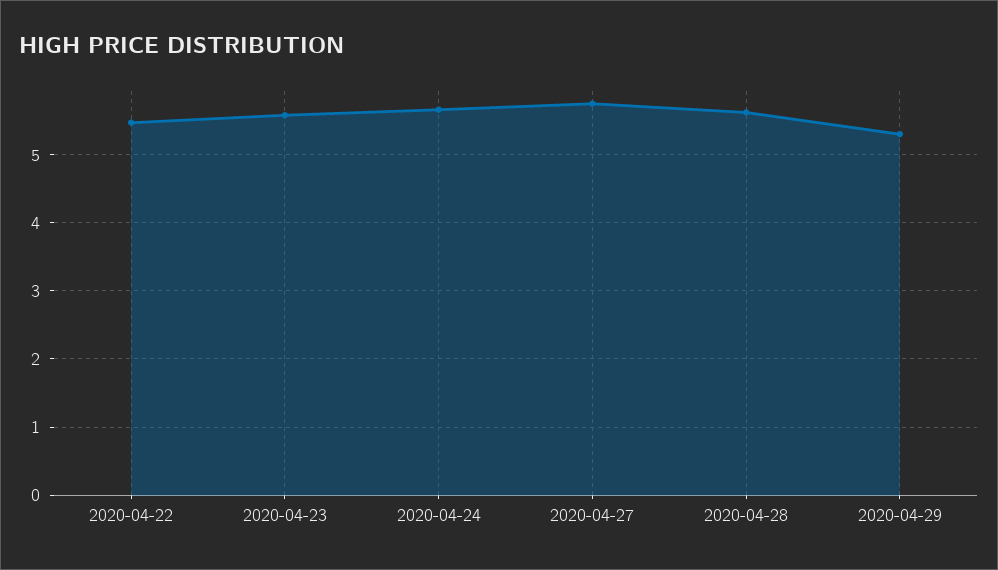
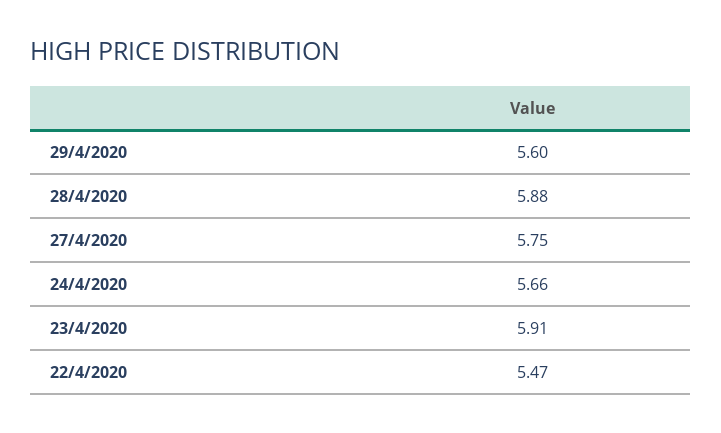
  {
    "2020-04-22": 5.47,
-   "2020-04-23": 5.6,
+   "2020-04-23": 5.91,
    "2020-04-24": 5.66,
    "2020-04-27": 5.75,
-   "2020-04-28": 5.6,
+   "2020-04-28": 5.88,
-   "2020-04-29": 5.3
+   "2020-04-29": 5.6
  }

